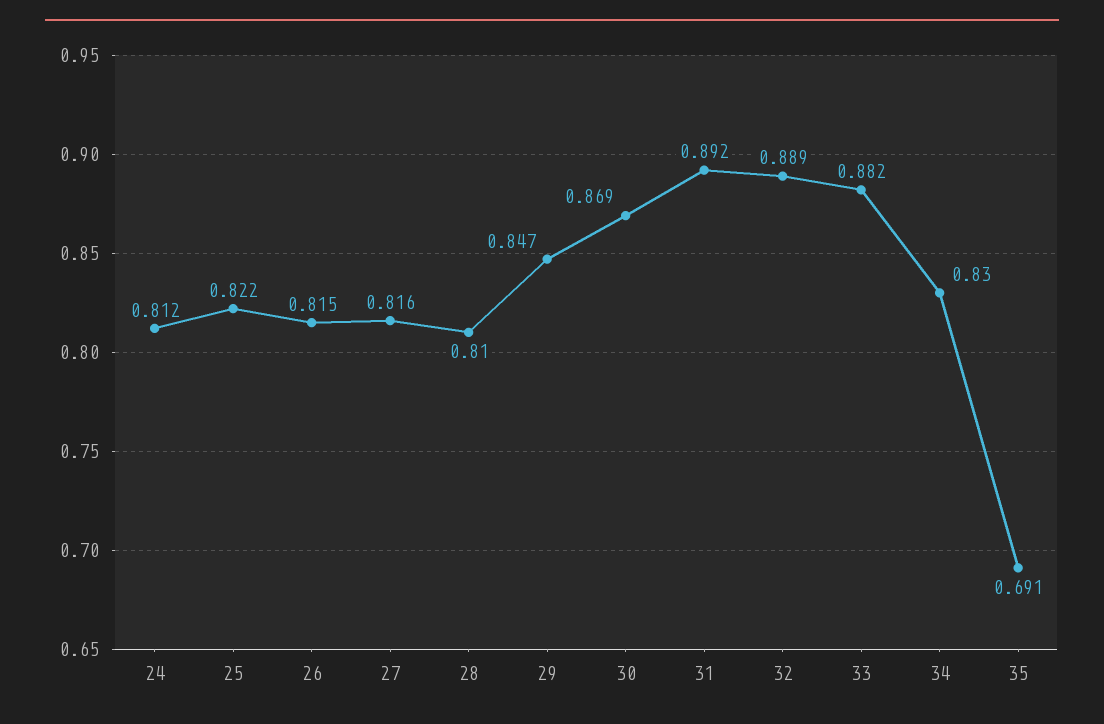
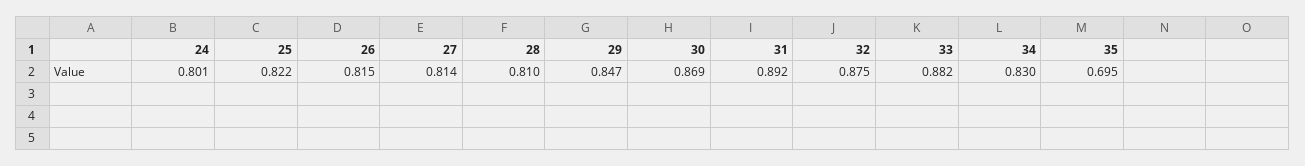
  {
-   "24": 0.812,
+   "24": 0.801,
    "25": 0.822,
    "26": 0.815,
-   "27": 0.816,
+   "27": 0.814,
    "28": 0.81,
    "29": 0.847,
    "30": 0.869,
    "31": 0.892,
-   "32": 0.889,
+   "32": 0.875,
    "33": 0.882,
    "34": 0.83,
-   "35": 0.691
+   "35": 0.695
  }

